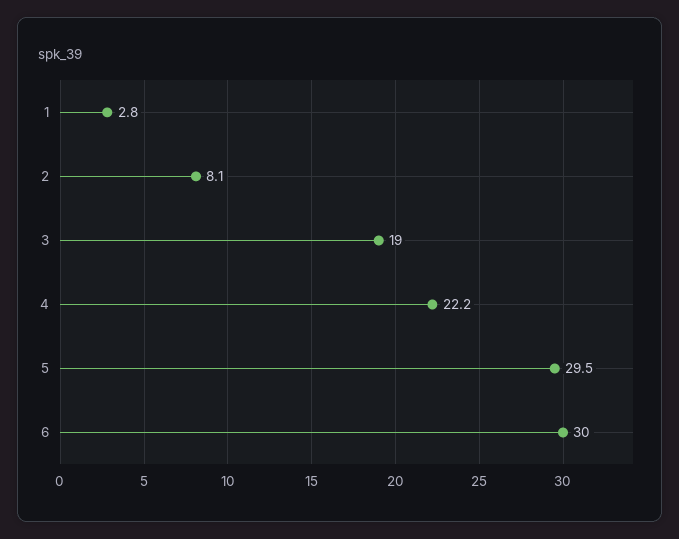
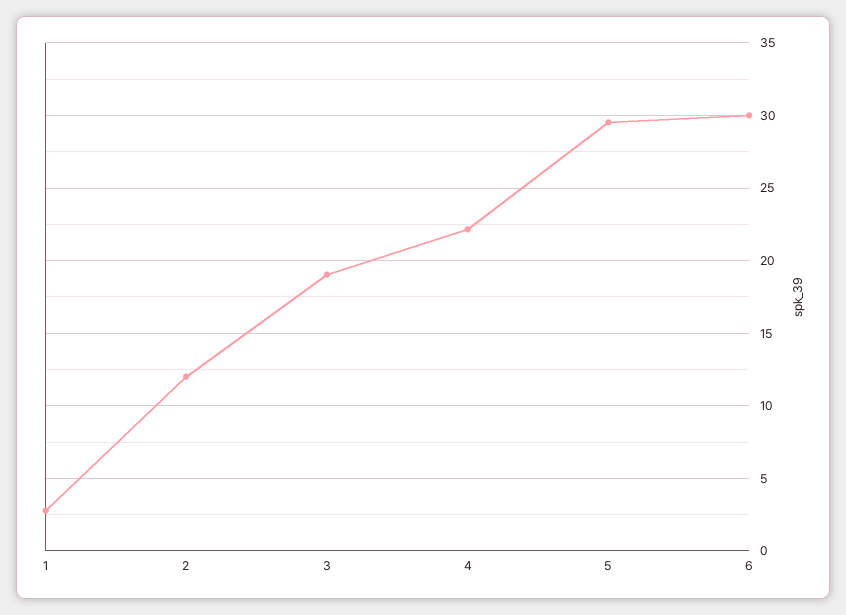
  {
    "1": 2.8,
-   "2": 8.1,
+   "2": 12,
    "3": 19,
    "4": 22.2,
    "5": 29.5,
    "6": 30
  }

